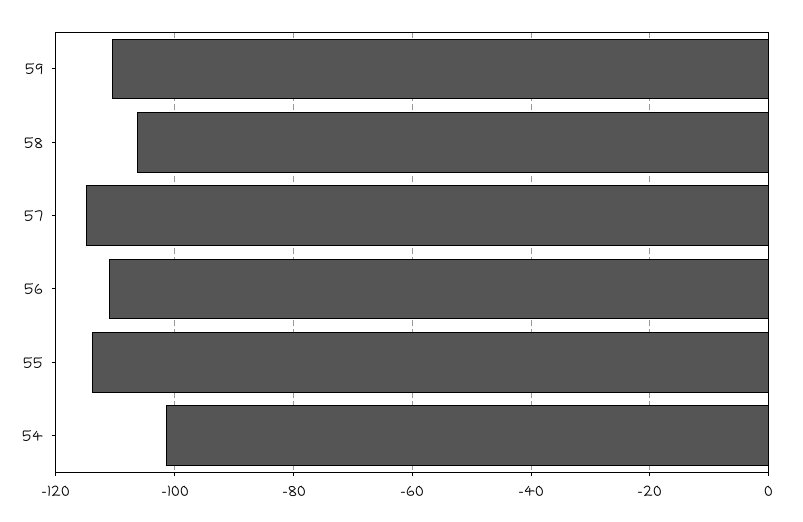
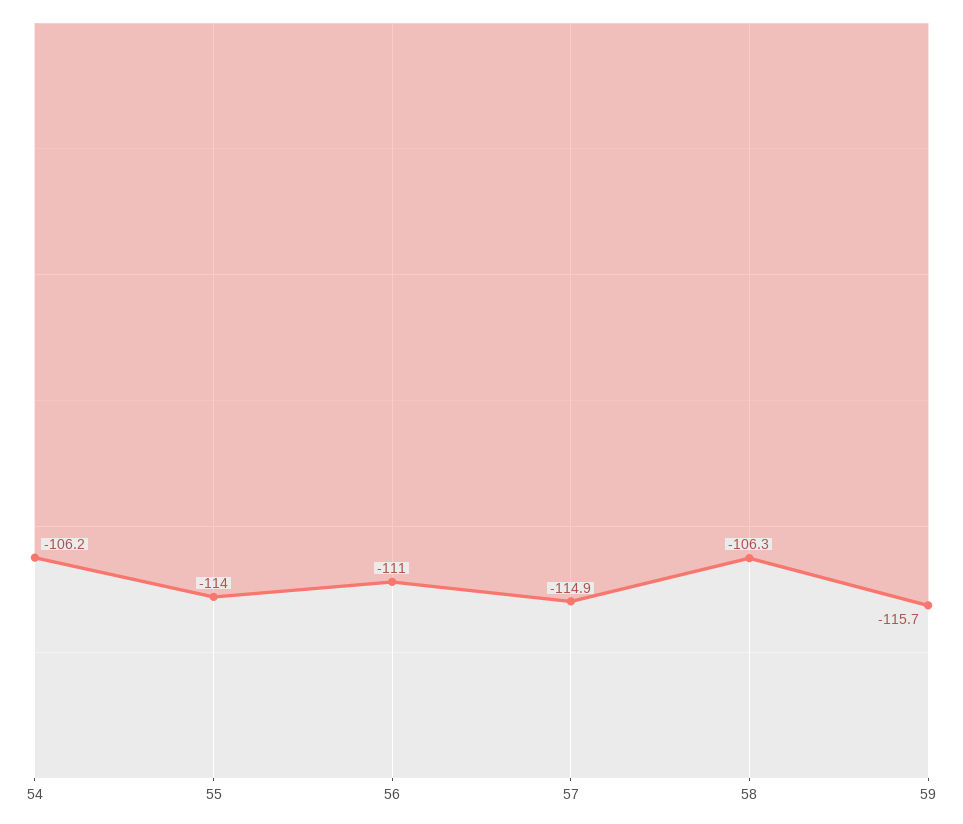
  {
-   "59": -110,
+   "59": -115.7,
    "58": -106.3,
    "57": -114.9,
    "56": -111,
    "55": -114,
-   "54": -102
+   "54": -106.2
  }

